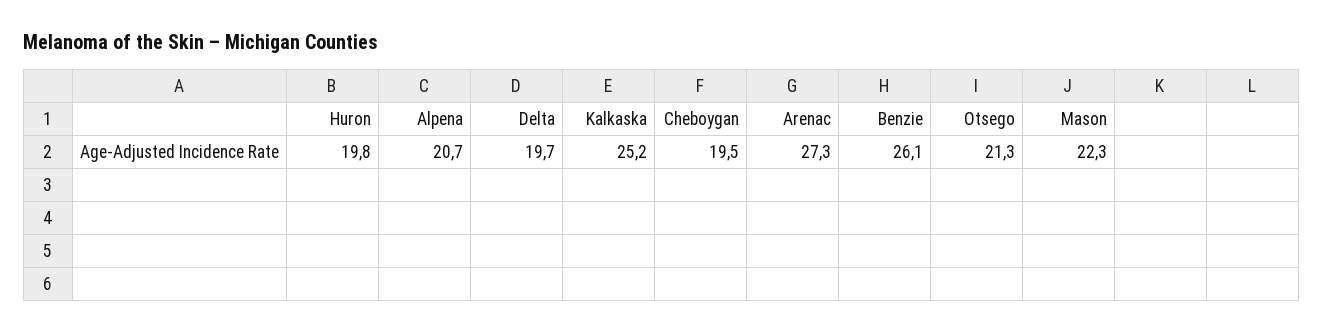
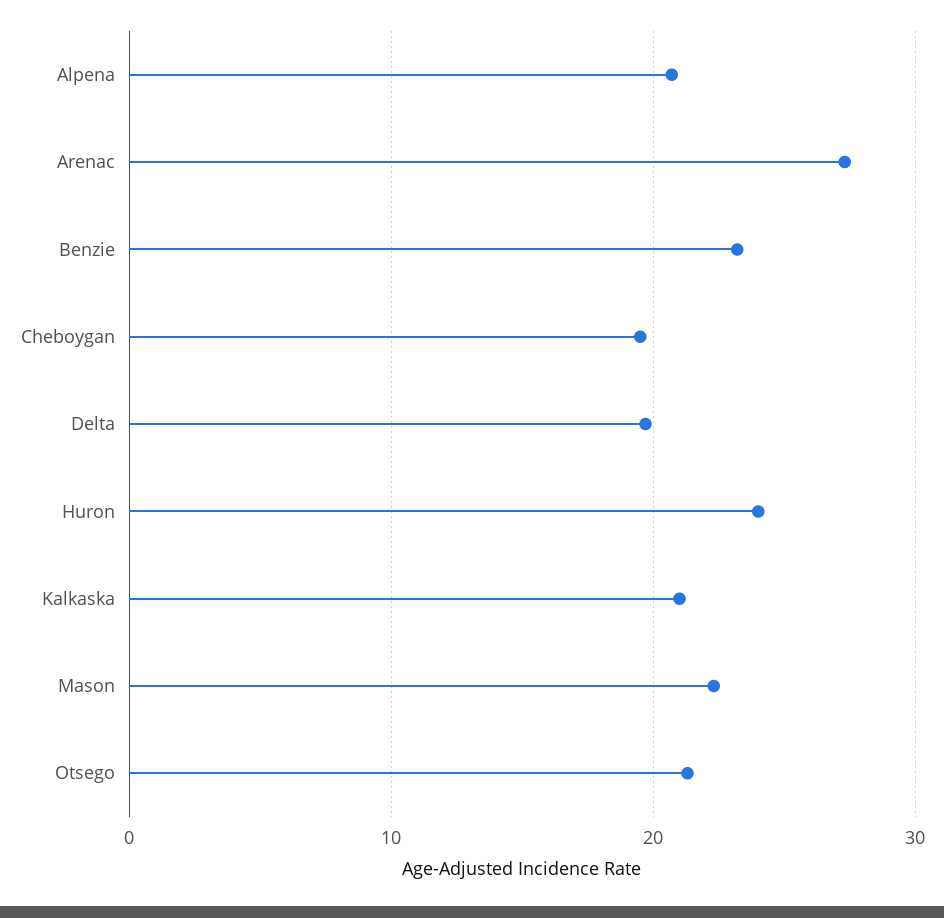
  {
-   "Huron": 19.8,
+   "Huron": 24,
    "Alpena": 20.7,
    "Delta": 19.7,
-   "Kalkaska": 25.2,
+   "Kalkaska": 21,
    "Cheboygan": 19.5,
    "Arenac": 27.3,
-   "Benzie": 26.1,
+   "Benzie": 23,
    "Otsego": 21.3,
    "Mason": 22.3
  }

